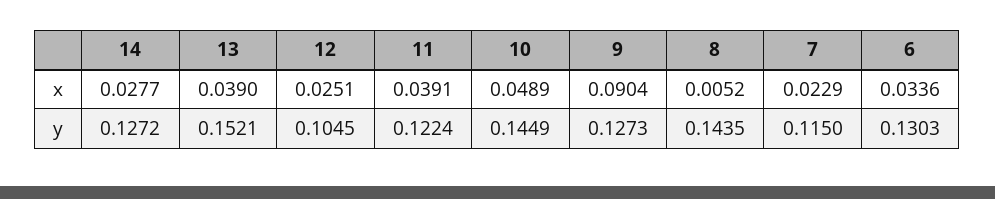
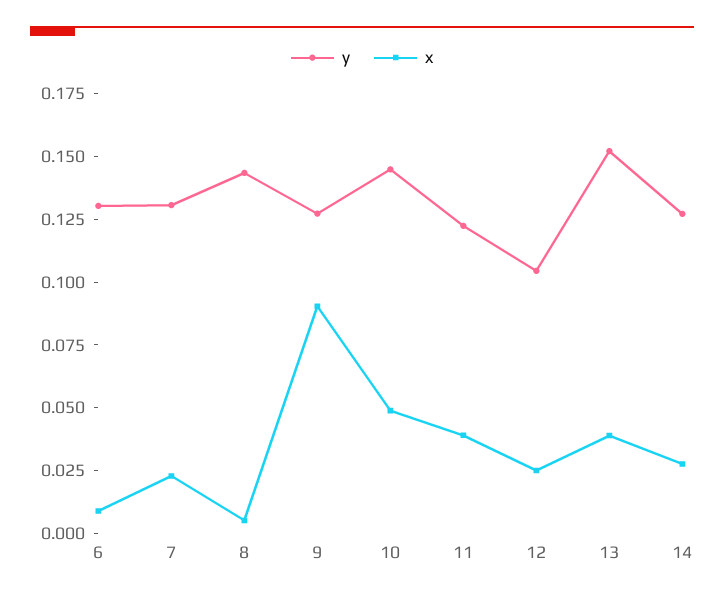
  {
    "x": {
      "14": 0.0277,
      "13": 0.039,
      "12": 0.0251,
      "11": 0.0391,
      "10": 0.0489,
      "9": 0.0904,
      "8": 0.0052,
      "7": 0.0229,
-     "6": 0.0336
+     "6": 0.01
    },
    "y": {
      "14": 0.1272,
      "13": 0.1521,
      "12": 0.1045,
      "11": 0.1224,
      "10": 0.1449,
      "9": 0.1273,
      "8": 0.1435,
-     "7": 0.115,
+     "7": 0.13,
      "6": 0.1303
    }
  }

